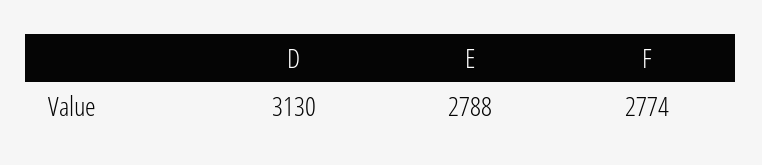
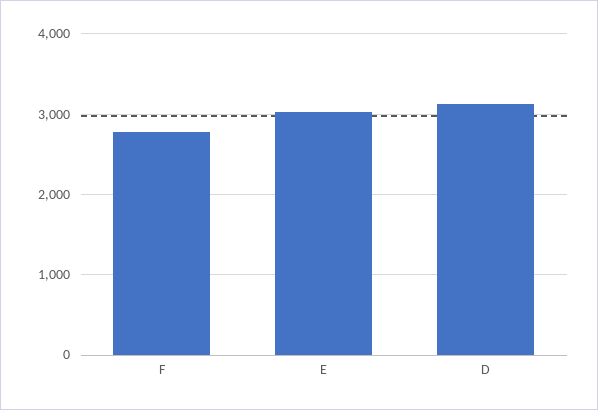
  {
    "D": 3130,
-   "E": 2788,
+   "E": 3000,
    "F": 2774
  }

